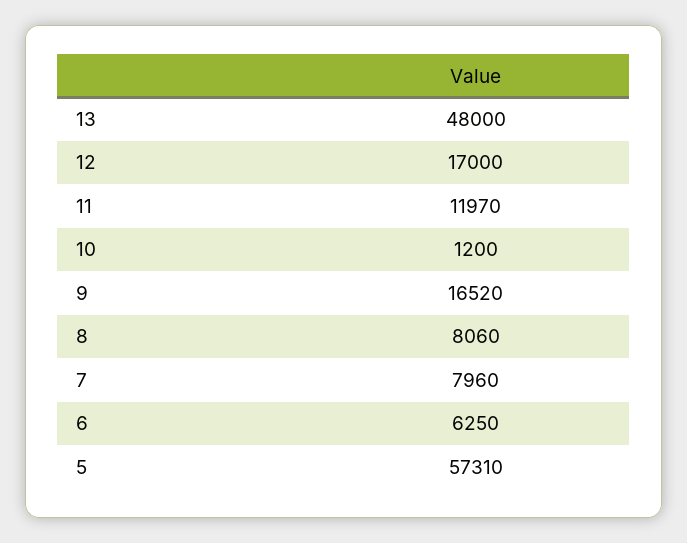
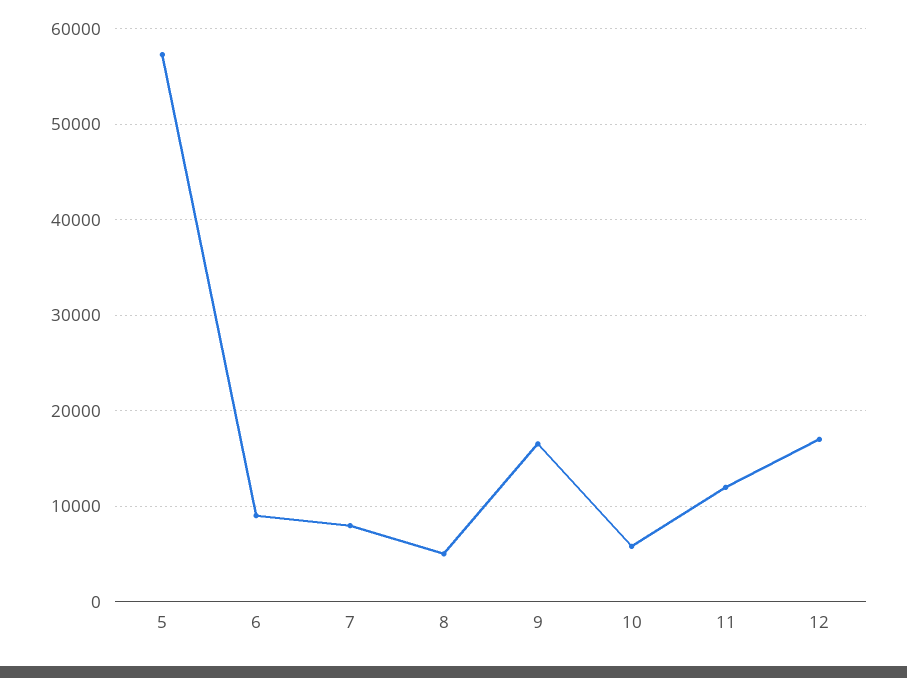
  {
-   "13": 48000,
    "12": 17000,
    "11": 11970,
-   "10": 1200,
+   "10": 6000,
    "9": 16520,
-   "8": 8060,
+   "8": 5000,
    "7": 7960,
-   "6": 6250,
+   "6": 9000,
    "5": 57310
  }

